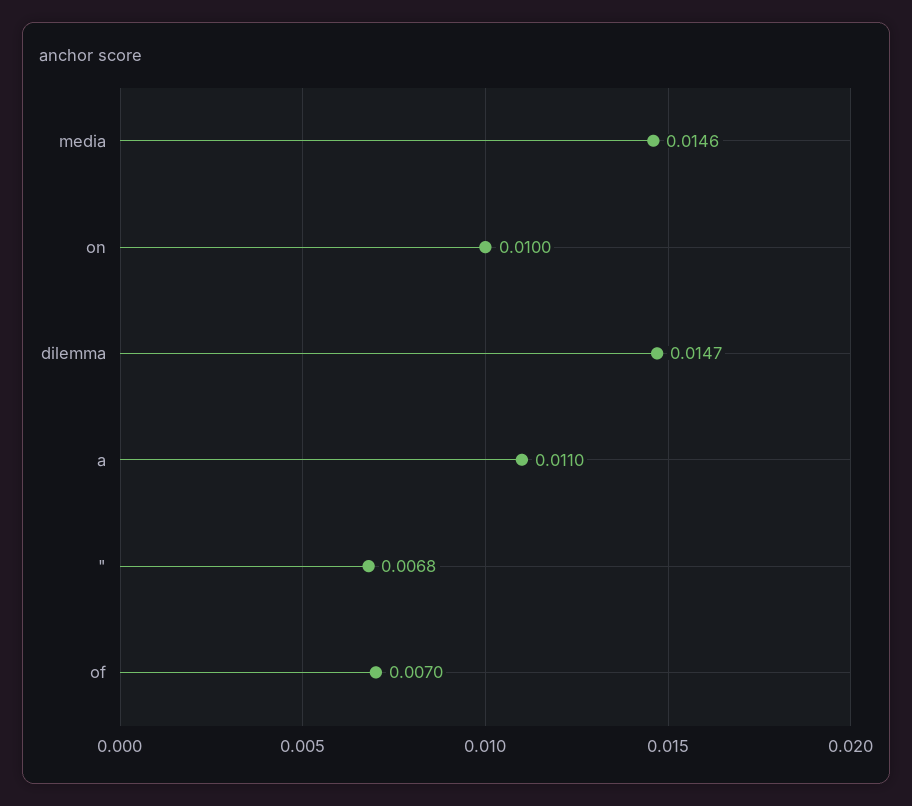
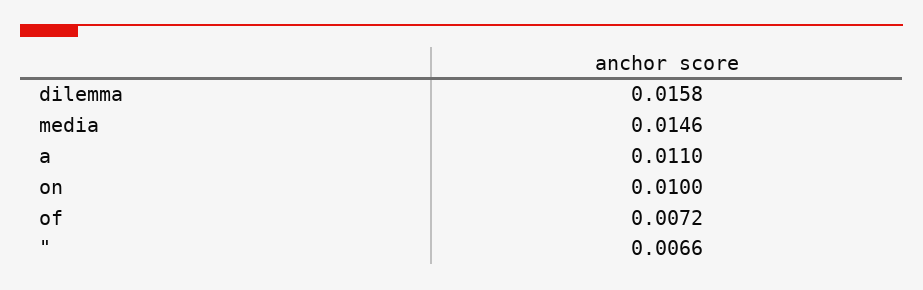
  {
    "media": 0.0146,
    "on": 0.01,
-   "dilemma": 0.0147,
+   "dilemma": 0.0158,
    "a": 0.011,
-   "\"": 0.0068,
+   "\"": 0.0066,
-   "of": 0.007
+   "of": 0.0072
  }

